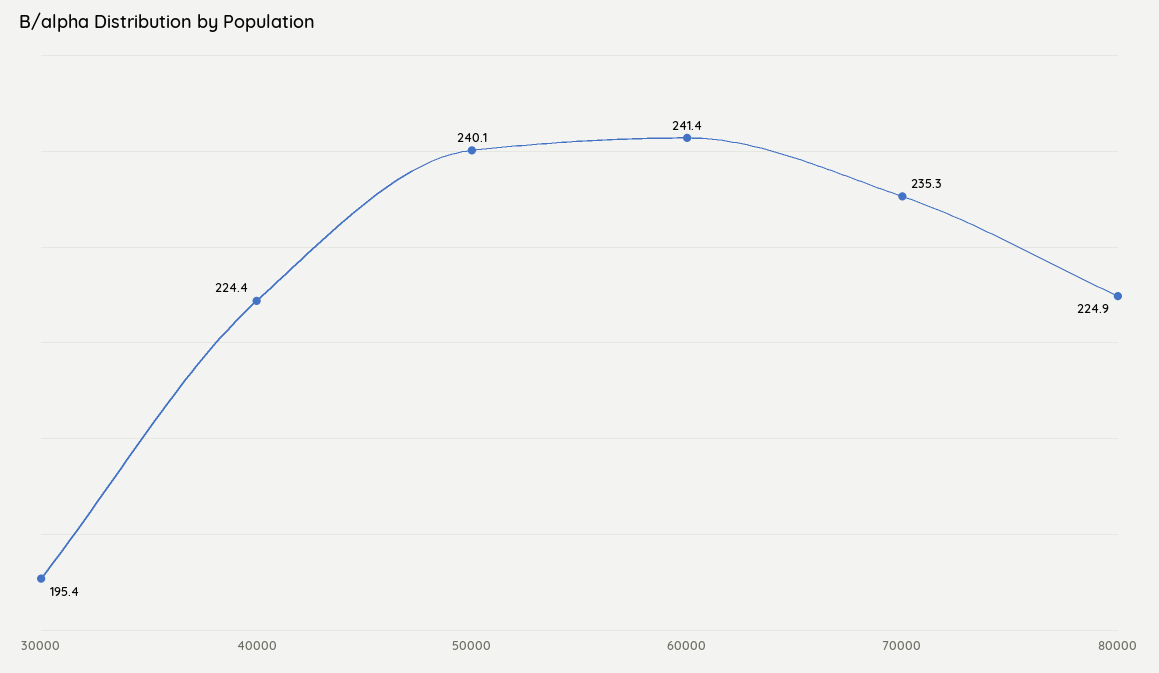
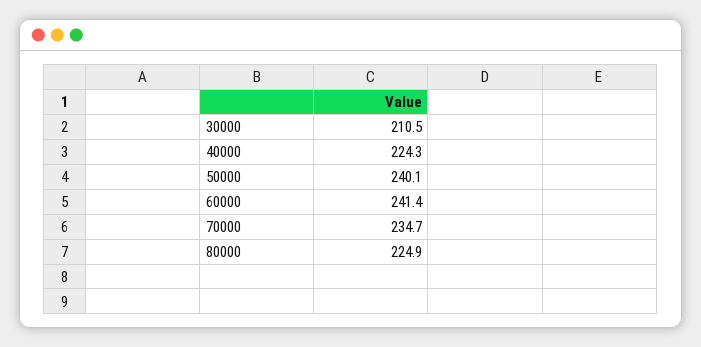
  {
-   "30000": 195.4,
+   "30000": 210.5,
-   "40000": 224.4,
+   "40000": 224.3,
    "50000": 240.1,
    "60000": 241.4,
-   "70000": 235.3,
+   "70000": 234.7,
    "80000": 224.9
  }

